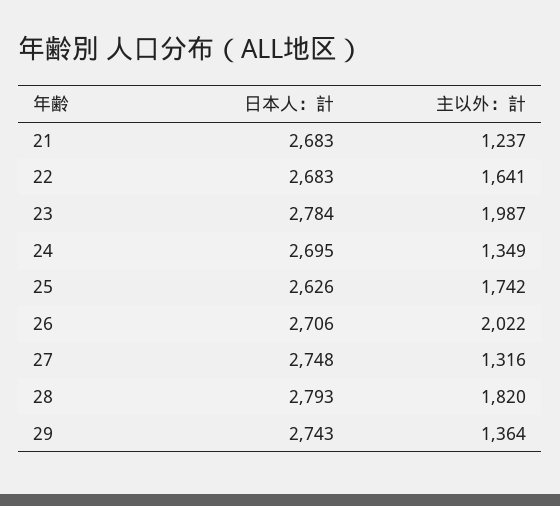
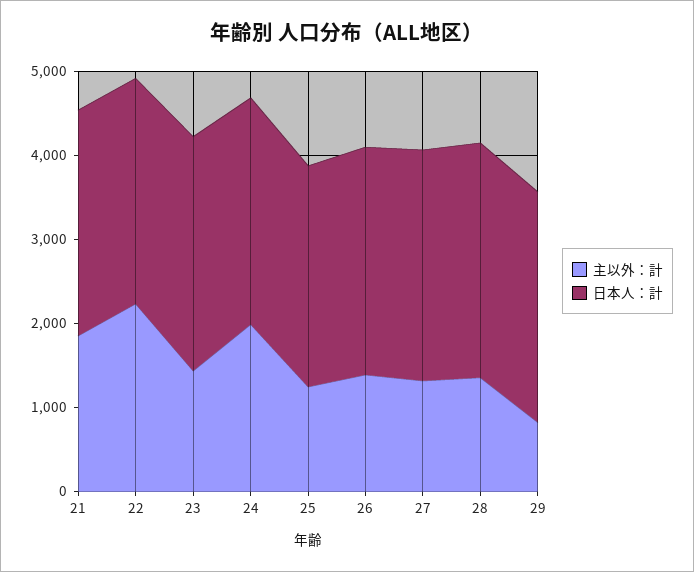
  {
    "日本人：計": {
      "21": 2683,
      "22": 2683,
      "23": 2784,
      "24": 2695,
      "25": 2626,
      "26": 2706,
      "27": 2748,
      "28": 2793,
      "29": 2743
    },
    "主以外：計": {
-     "21": 1237,
+     "21": 1800,
-     "22": 1641,
+     "22": 2200,
-     "23": 1987,
+     "23": 1400,
-     "24": 1349,
+     "24": 2000,
-     "25": 1742,
+     "25": 1200,
-     "26": 2022,
+     "26": 1400,
      "27": 1316,
-     "28": 1820,
+     "28": 1400,
-     "29": 1364
+     "29": 800
    }
  }

